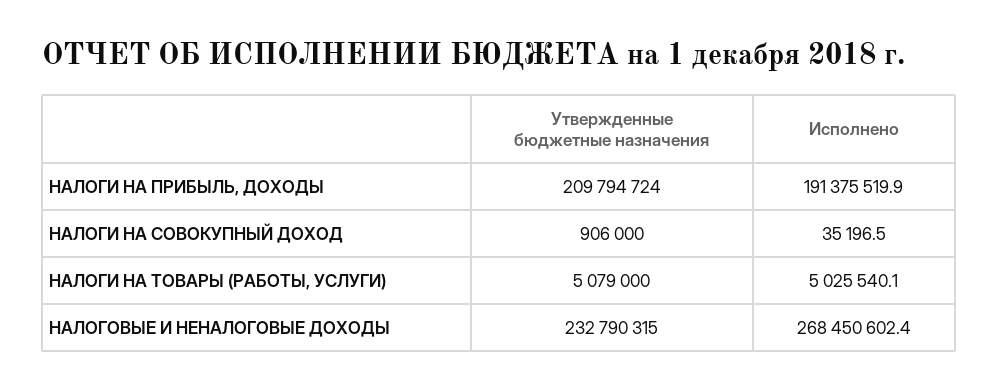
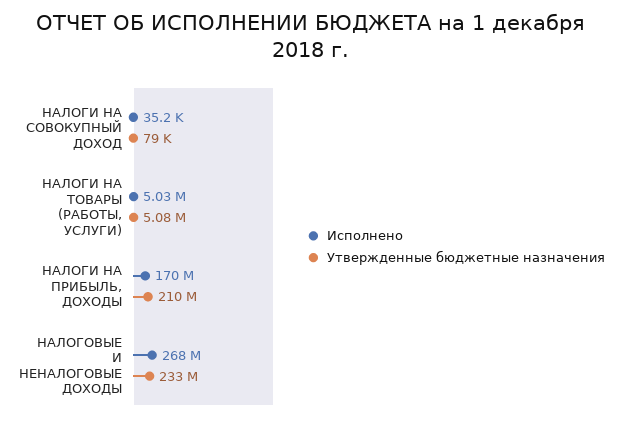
  {
    "Утвержденные бюджетные назначения": {
      "НАЛОГИ НА ПРИБЫЛЬ, ДОХОДЫ": 209794724,
-     "НАЛОГИ НА СОВОКУПНЫЙ ДОХОД": 906000,
+     "НАЛОГИ НА СОВОКУПНЫЙ ДОХОД": 79000,
      "НАЛОГИ НА ТОВАРЫ (РАБОТЫ, УСЛУГИ)": 5079000,
      "НАЛОГОВЫЕ И НЕНАЛОГОВЫЕ ДОХОДЫ": 232790315
    },
    "Исполнено": {
-     "НАЛОГИ НА ПРИБЫЛЬ, ДОХОДЫ": 191375519.9,
+     "НАЛОГИ НА ПРИБЫЛЬ, ДОХОДЫ": 170000000,
      "НАЛОГИ НА СОВОКУПНЫЙ ДОХОД": 35196.5,
      "НАЛОГИ НА ТОВАРЫ (РАБОТЫ, УСЛУГИ)": 5025540.1,
      "НАЛОГОВЫЕ И НЕНАЛОГОВЫЕ ДОХОДЫ": 268450602.4
    }
  }

